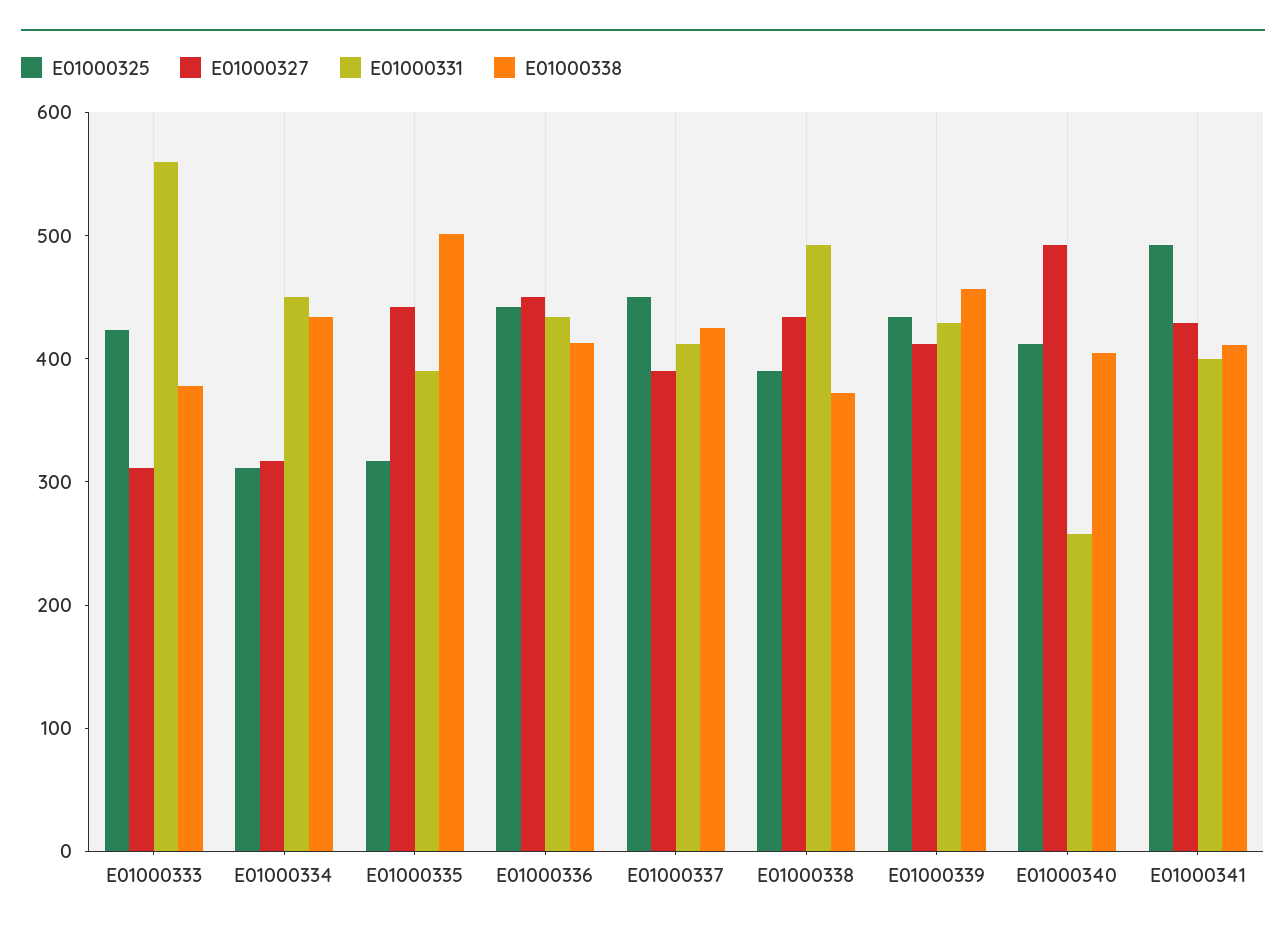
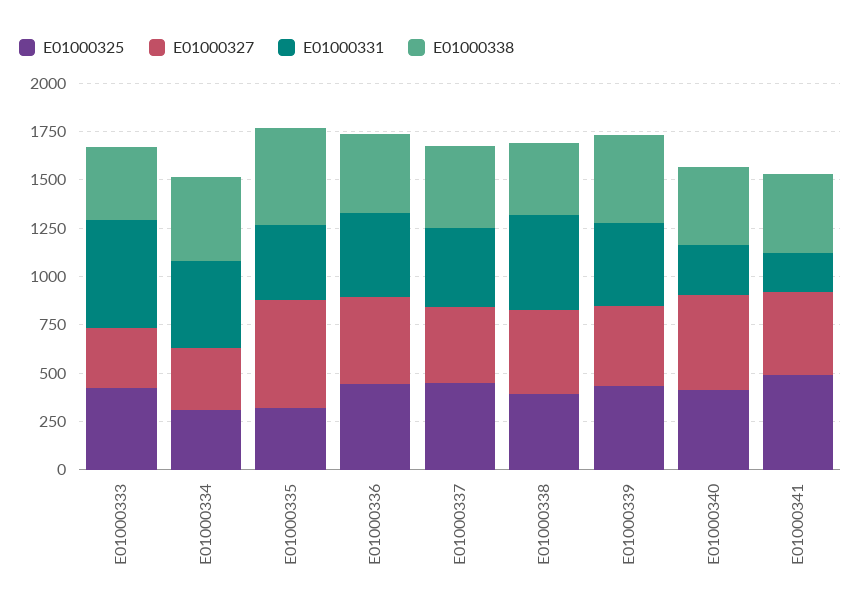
  {
    "E01000325": {
      "E01000333": 420,
      "E01000334": 320,
      "E01000335": 320,
      "E01000336": 440,
      "E01000337": 460,
      "E01000338": 400,
      "E01000339": 440,
      "E01000340": 420,
      "E01000341": 500
    },
    "E01000327": {
      "E01000333": 320,
      "E01000334": 320,
-     "E01000335": 440,
+     "E01000335": 550,
      "E01000336": 460,
      "E01000337": 400,
      "E01000338": 440,
      "E01000339": 420,
      "E01000340": 500,
      "E01000341": 420
    },
    "E01000331": {
      "E01000333": 560,
      "E01000334": 460,
      "E01000335": 400,
      "E01000336": 440,
      "E01000337": 420,
      "E01000338": 500,
      "E01000339": 420,
      "E01000340": 260,
-     "E01000341": 400
+     "E01000341": 200
    },
    "E01000338": {
      "E01000333": 380,
      "E01000334": 440,
      "E01000335": 500,
      "E01000336": 420,
      "E01000337": 420,
      "E01000338": 380,
      "E01000339": 460,
      "E01000340": 400,
      "E01000341": 420
    }
  }

